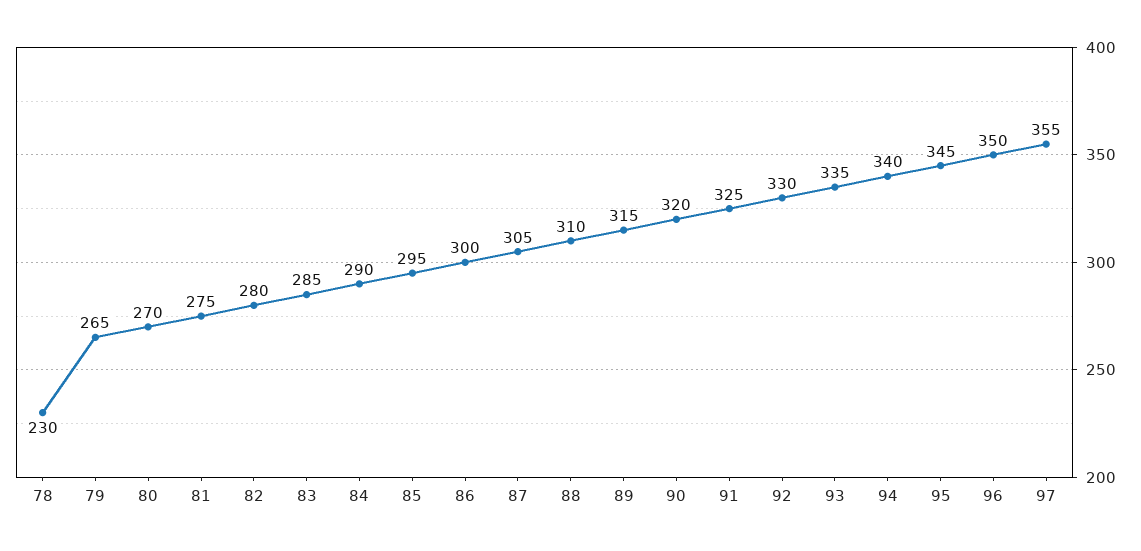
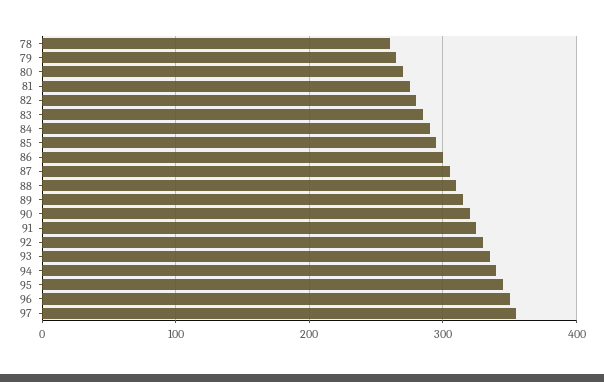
  {
-   "78": 230,
+   "78": 260,
    "79": 265,
    "80": 270,
    "81": 275,
    "82": 280,
    "83": 285,
    "84": 290,
    "85": 295,
    "86": 300,
    "87": 305,
    "88": 310,
    "89": 315,
    "90": 320,
    "91": 325,
    "92": 330,
    "93": 335,
    "94": 340,
    "95": 345,
    "96": 350,
    "97": 355
  }

